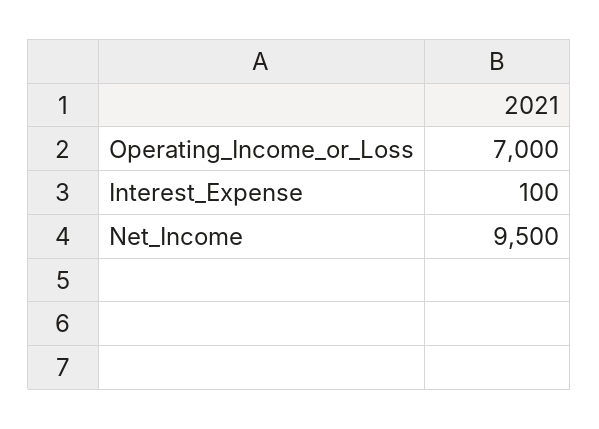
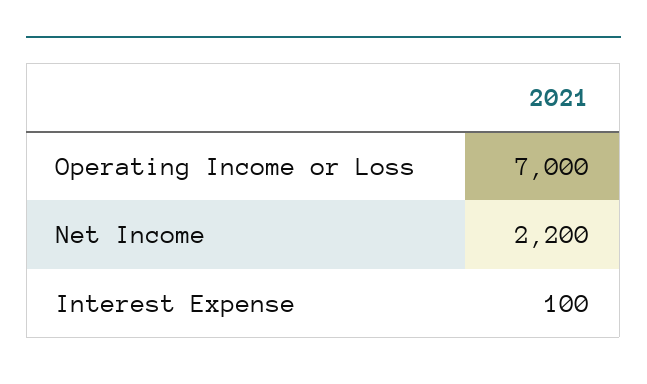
  {
    "Operating_Income_or_Loss": 7000,
    "Interest_Expense": 100,
-   "Net_Income": 9500
+   "Net_Income": 2200
  }

